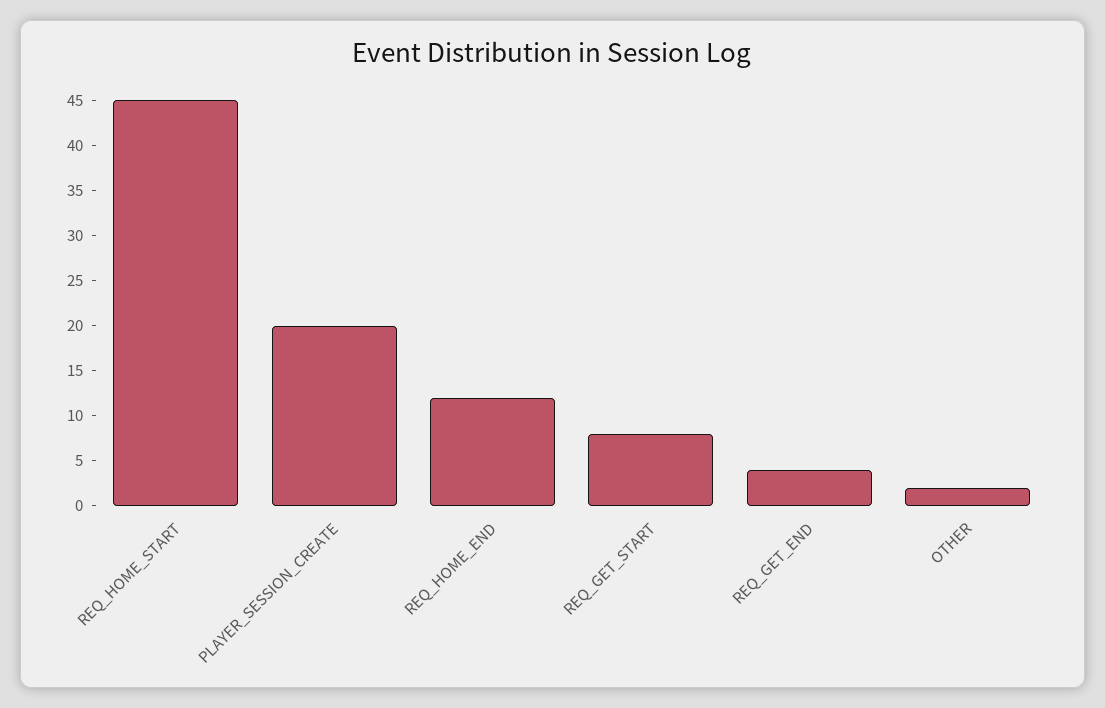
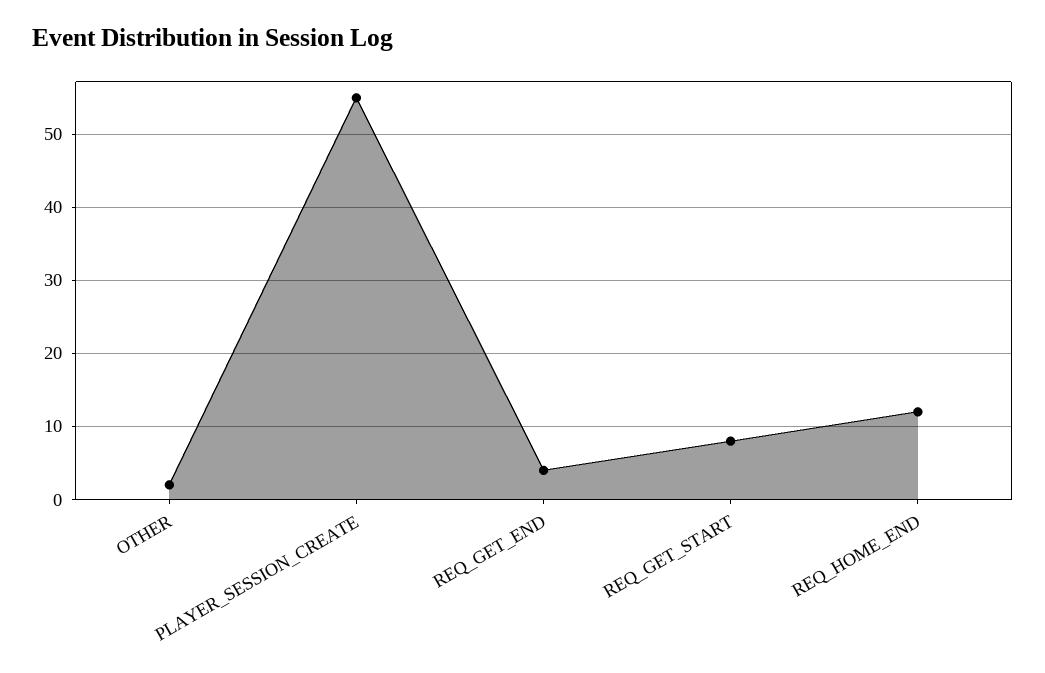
  {
-   "REQ_HOME_START": 45,
-   "PLAYER_SESSION_CREATE": 20,
+   "PLAYER_SESSION_CREATE": 55,
    "REQ_HOME_END": 12,
    "REQ_GET_START": 8,
    "REQ_GET_END": 4,
    "OTHER": 2
  }

